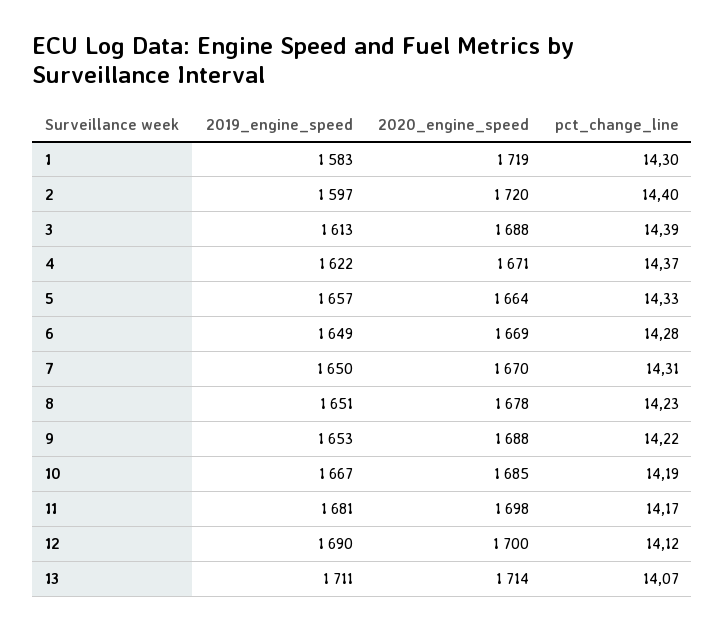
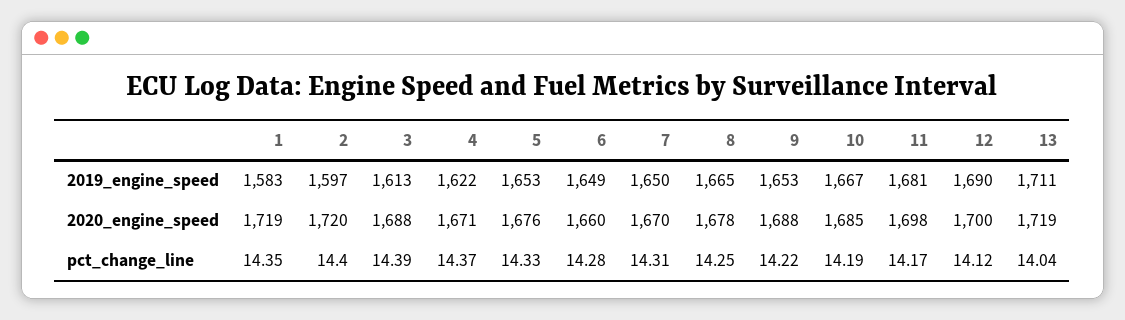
  {
    "2019_engine_speed": {
      "1": 1583,
      "2": 1597,
      "3": 1613,
      "4": 1622,
-     "5": 1657,
+     "5": 1653,
      "6": 1649,
      "7": 1650,
-     "8": 1651,
+     "8": 1665,
      "9": 1653,
      "10": 1667,
      "11": 1681,
      "12": 1690,
      "13": 1711
    },
    "2020_engine_speed": {
      "1": 1719,
      "2": 1720,
      "3": 1688,
      "4": 1671,
-     "5": 1664,
+     "5": 1676,
-     "6": 1669,
+     "6": 1660,
      "7": 1670,
      "8": 1678,
      "9": 1688,
      "10": 1685,
      "11": 1698,
      "12": 1700,
-     "13": 1714
+     "13": 1719
    },
    "pct_change_line": {
-     "1": 14.3,
+     "1": 14.35,
      "2": 14.4,
      "3": 14.39,
      "4": 14.37,
      "5": 14.33,
      "6": 14.28,
      "7": 14.31,
-     "8": 14.23,
+     "8": 14.25,
      "9": 14.22,
      "10": 14.19,
      "11": 14.17,
      "12": 14.12,
-     "13": 14.07
+     "13": 14.04
    }
  }

